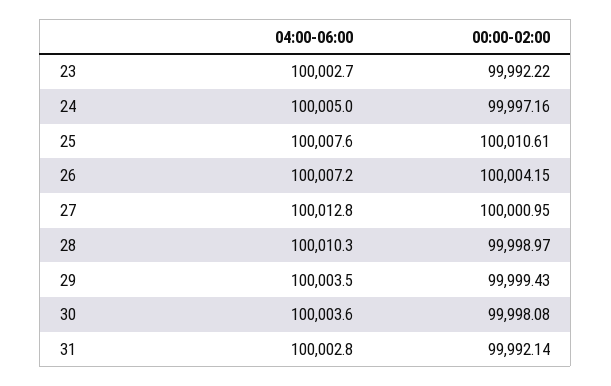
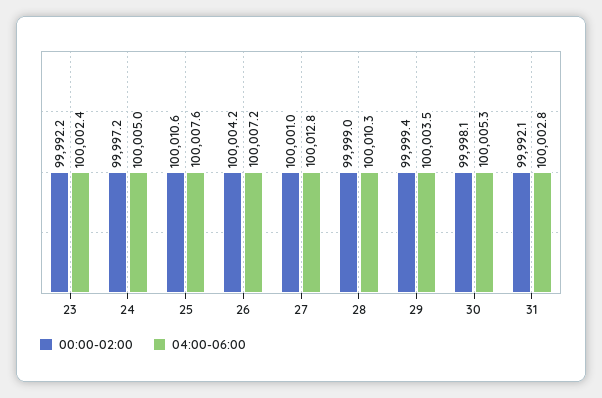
  {
    "04:00-06:00": {
-     "23": 100002.7,
+     "23": 100002.4,
      "24": 100005,
      "25": 100007.6,
      "26": 100007.2,
      "27": 100012.8,
      "28": 100010.3,
      "29": 100003.5,
-     "30": 100003.6,
+     "30": 100005.3,
      "31": 100002.8
    },
    "00:00-02:00": {
      "23": 99992.22,
      "24": 99997.16,
      "25": 100010.61,
      "26": 100004.15,
      "27": 100000.95,
      "28": 99998.97,
      "29": 99999.43,
      "30": 99998.08,
      "31": 99992.14
    }
  }

